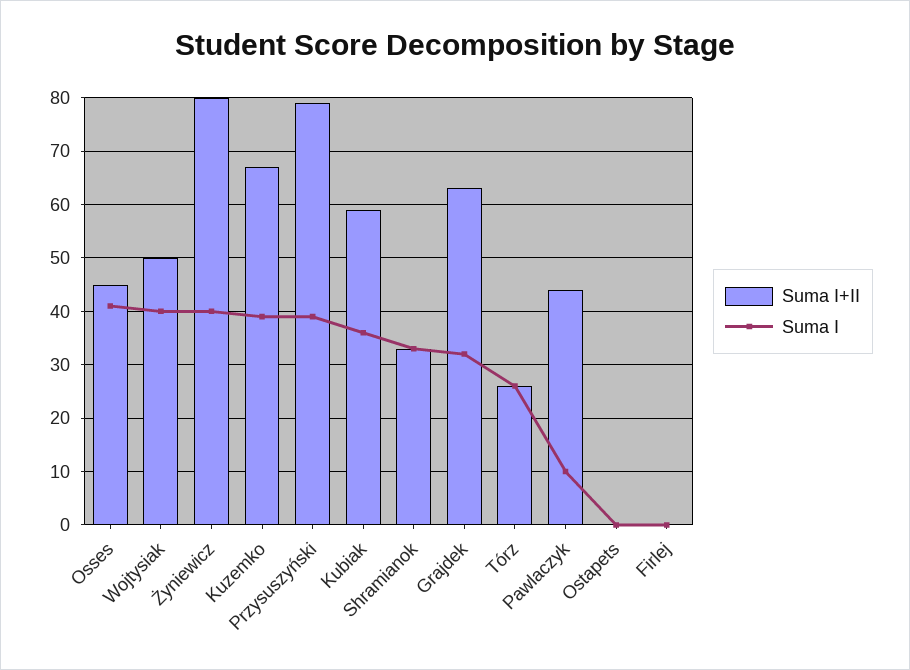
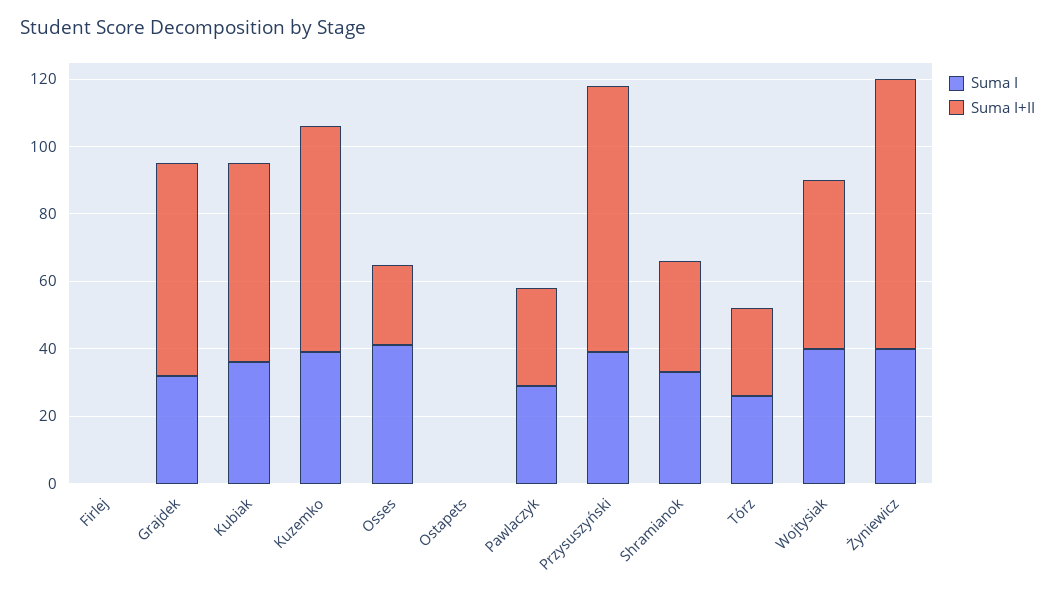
  {
    "Suma I+II": {
-     "Osses": 45,
+     "Osses": 25,
      "Wojtysiak": 50,
      "Żyniewicz": 80,
      "Kuzemko": 65,
      "Przysuszyński": 80,
      "Kubiak": 60,
      "Shramianok": 35,
      "Grajdek": 65,
      "Tórz": 25,
-     "Pawlaczyk": 45,
+     "Pawlaczyk": 30,
      "Ostapets": 0,
      "Firlej": 0
    },
    "Suma I": {
      "Osses": 40,
      "Wojtysiak": 40,
      "Żyniewicz": 40,
      "Kuzemko": 40,
      "Przysuszyński": 40,
      "Kubiak": 35,
      "Shramianok": 35,
      "Grajdek": 30,
      "Tórz": 25,
-     "Pawlaczyk": 10,
+     "Pawlaczyk": 30,
      "Ostapets": 0,
      "Firlej": 0
    }
  }

